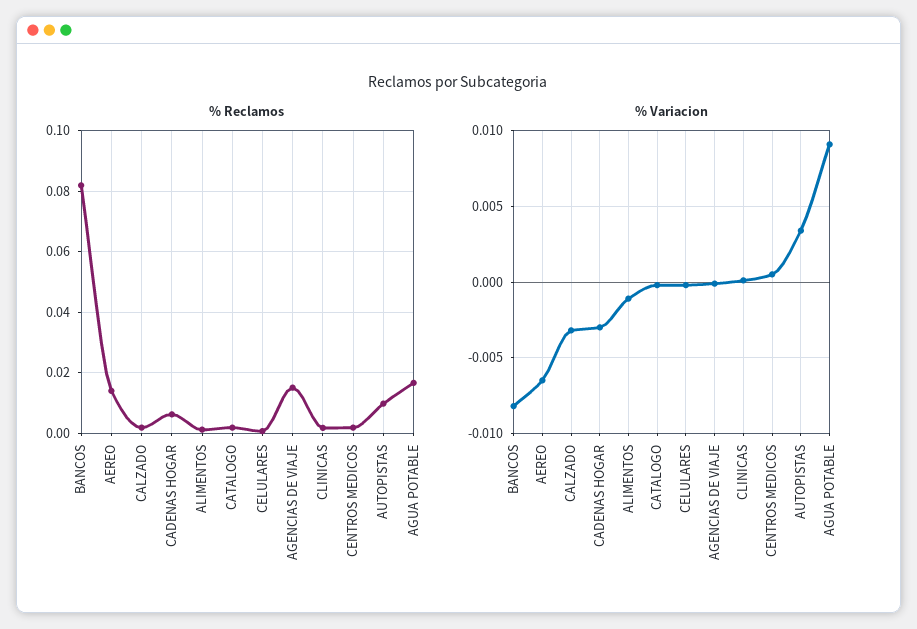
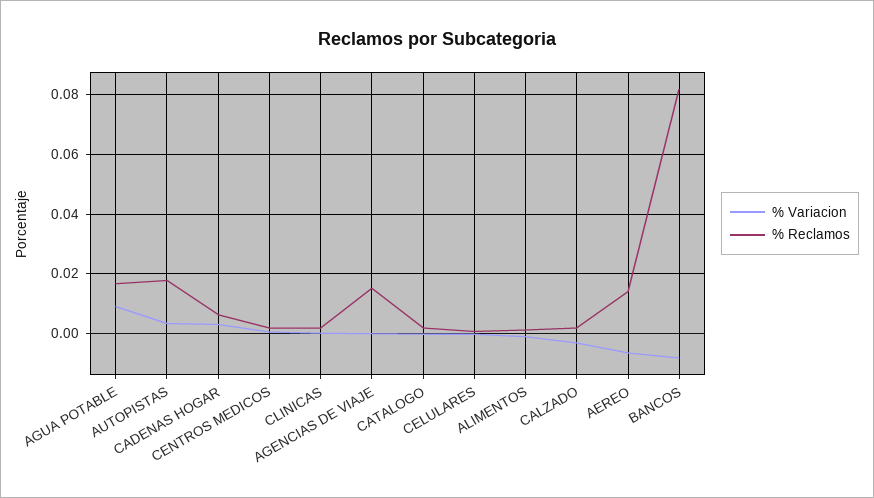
  {
    "% Reclamos": {
      "BANCOS": 0.082,
      "AEREO": 0.014,
      "CALZADO": 0.002,
      "CADENAS HOGAR": 0.006,
      "ALIMENTOS": 0.002,
      "CATALOGO": 0.002,
      "CELULARES": 0,
      "AGENCIAS DE VIAJE": 0.016,
      "CLINICAS": 0.002,
      "CENTROS MEDICOS": 0.002,
-     "AUTOPISTAS": 0.01,
+     "AUTOPISTAS": 0.0175,
      "AGUA POTABLE": 0.016
    },
    "% Variacion": {
      "BANCOS": -0.008,
      "AEREO": -0.0065,
      "CALZADO": -0.003,
-     "CADENAS HOGAR": -0.003,
+     "CADENAS HOGAR": 0.0025,
      "ALIMENTOS": -0.001,
      "CATALOGO": 0,
      "CELULARES": 0,
      "AGENCIAS DE VIAJE": 0,
      "CLINICAS": 0,
      "CENTROS MEDICOS": 0.0005,
      "AUTOPISTAS": 0.0035,
      "AGUA POTABLE": 0.009
    }
  }

